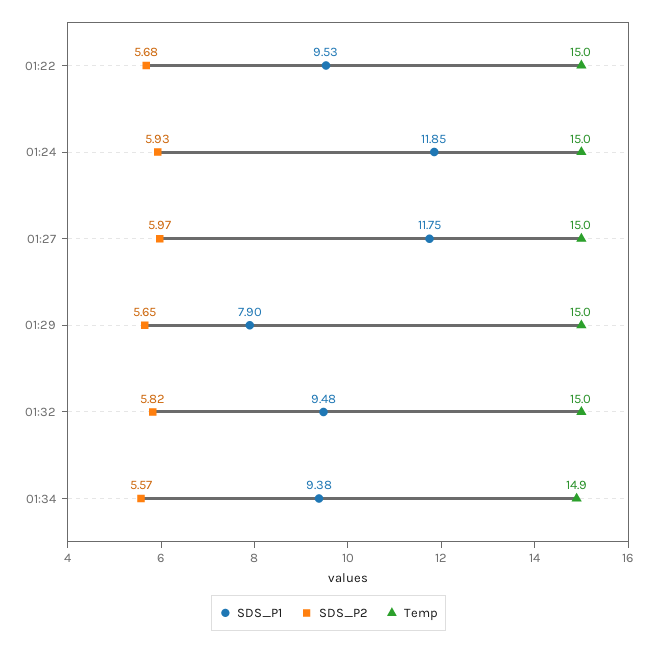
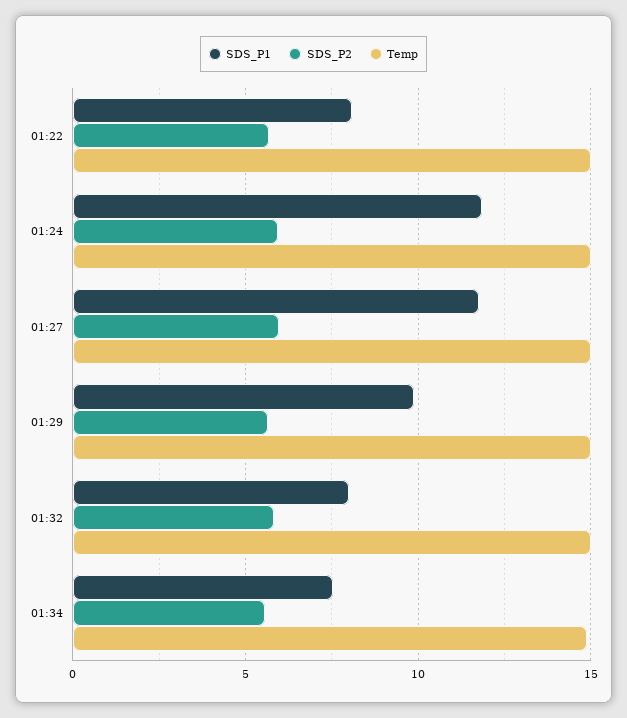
  {
    "SDS_P1": {
-     "01:22": 9.53,
+     "01:22": 8,
      "01:24": 11.85,
      "01:27": 11.75,
-     "01:29": 7.9,
+     "01:29": 10,
-     "01:32": 9.48,
+     "01:32": 8,
-     "01:34": 9.38
+     "01:34": 7.5
    },
    "SDS_P2": {
      "01:22": 5.68,
      "01:24": 5.93,
      "01:27": 5.97,
      "01:29": 5.65,
      "01:32": 5.82,
      "01:34": 5.57
    },
    "Temp": {
      "01:22": 15,
      "01:24": 15,
      "01:27": 15,
      "01:29": 15,
      "01:32": 15,
      "01:34": 14.9
    }
  }

